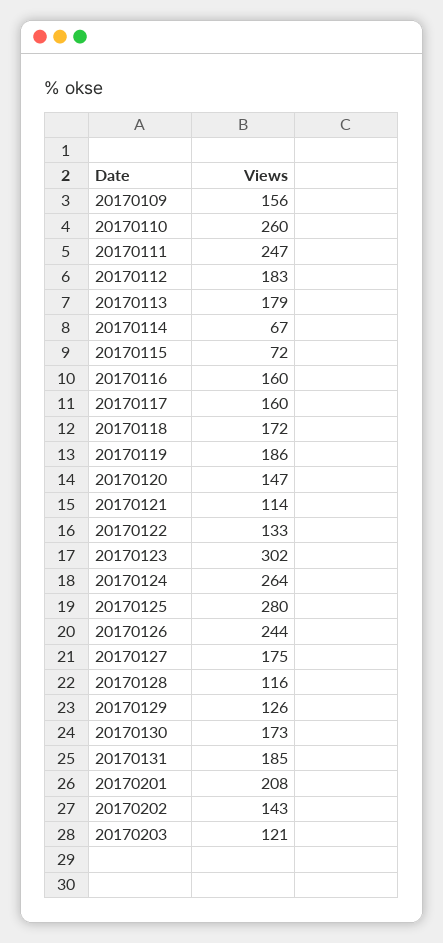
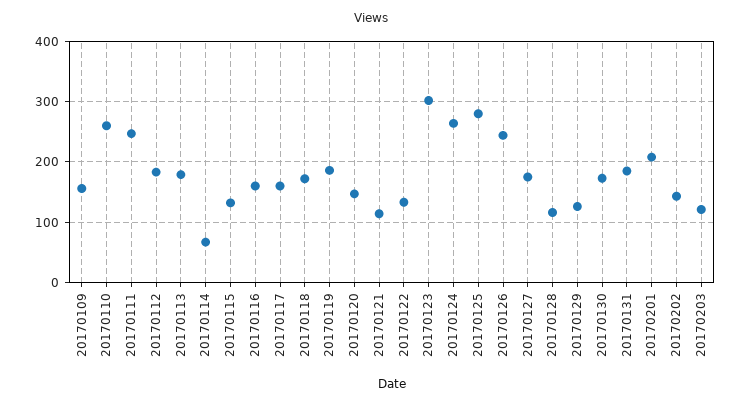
  {
    "20170109": 156,
    "20170110": 260,
    "20170111": 247,
    "20170112": 183,
    "20170113": 179,
    "20170114": 67,
-   "20170115": 72,
+   "20170115": 130,
    "20170116": 160,
    "20170117": 160,
    "20170118": 172,
    "20170119": 186,
    "20170120": 147,
    "20170121": 114,
    "20170122": 133,
    "20170123": 302,
    "20170124": 264,
    "20170125": 280,
    "20170126": 244,
    "20170127": 175,
    "20170128": 116,
    "20170129": 126,
    "20170130": 173,
    "20170131": 185,
    "20170201": 208,
    "20170202": 143,
    "20170203": 121
  }

